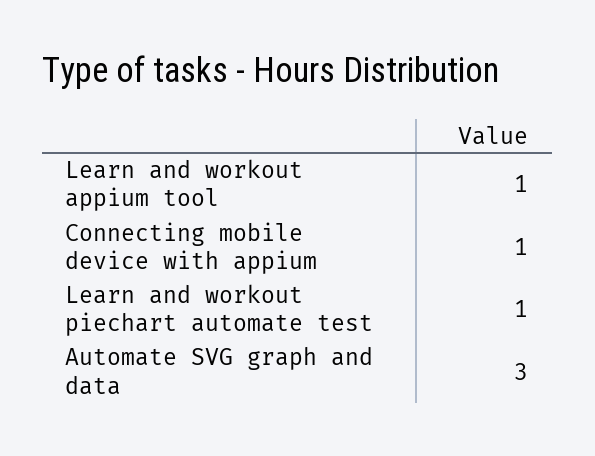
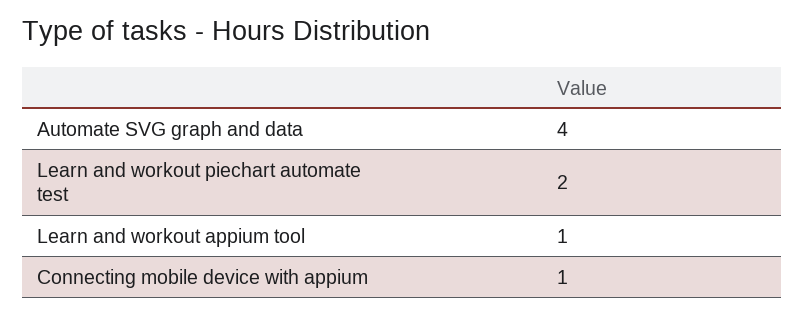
  {
    "Learn and workout appium tool": 1,
    "Connecting mobile device with appium": 1,
-   "Learn and workout piechart automate test": 1,
+   "Learn and workout piechart automate test": 2,
-   "Automate SVG graph and data": 3
+   "Automate SVG graph and data": 4
  }

